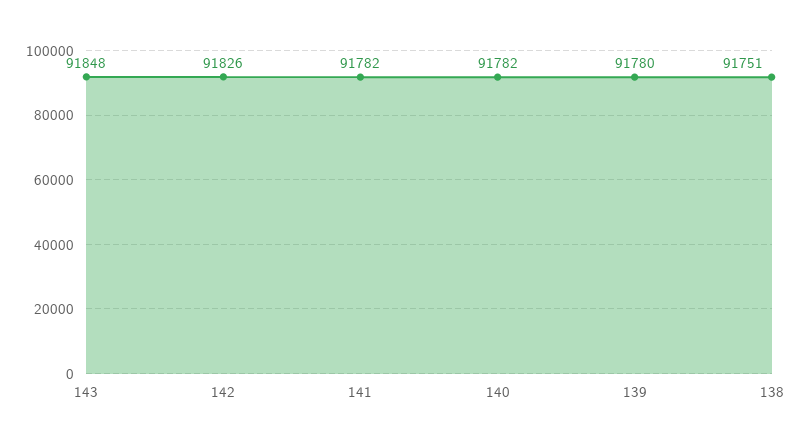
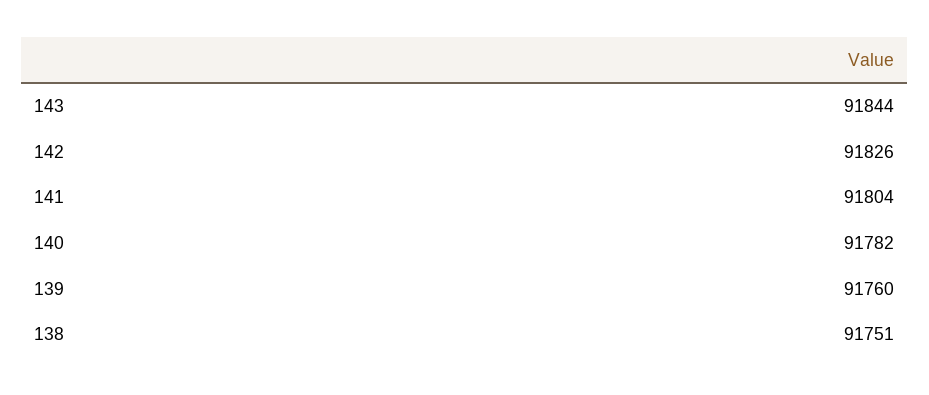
  {
-   "143": 91848,
+   "143": 91844,
    "142": 91826,
-   "141": 91782,
+   "141": 91804,
    "140": 91782,
-   "139": 91780,
+   "139": 91760,
    "138": 91751
  }

